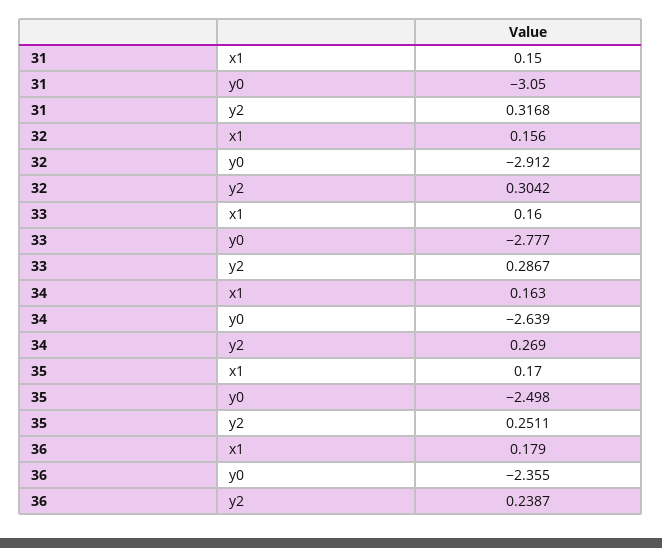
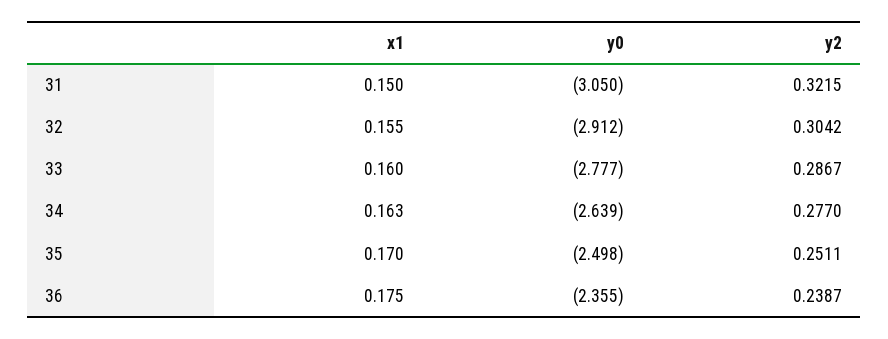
  {
    "31": {
      "x1": 0.15,
      "y0": -3.05,
-     "y2": 0.3168
+     "y2": 0.3215
    },
    "32": {
-     "x1": 0.156,
+     "x1": 0.155,
      "y0": -2.912,
      "y2": 0.3042
    },
    "33": {
      "x1": 0.16,
      "y0": -2.777,
      "y2": 0.2867
    },
    "34": {
      "x1": 0.163,
      "y0": -2.639,
-     "y2": 0.269
+     "y2": 0.277
    },
    "35": {
      "x1": 0.17,
      "y0": -2.498,
      "y2": 0.2511
    },
    "36": {
-     "x1": 0.179,
+     "x1": 0.175,
      "y0": -2.355,
      "y2": 0.2387
    }
  }

